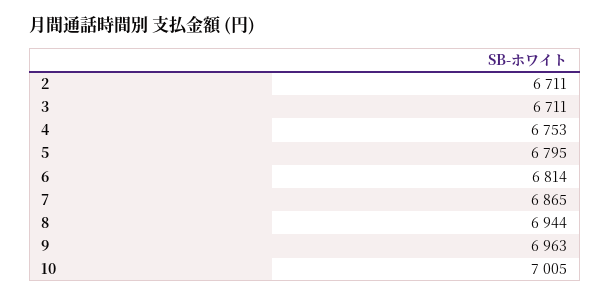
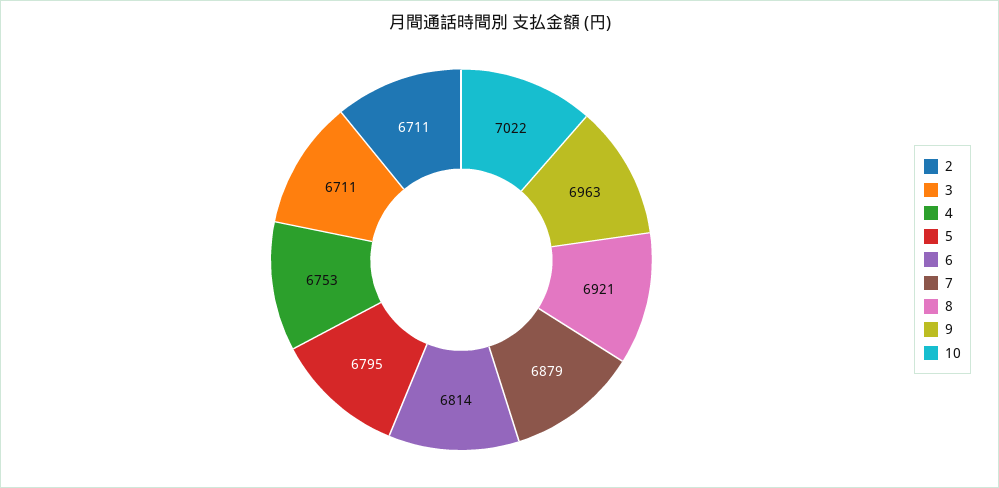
  {
    "2": 6711,
    "3": 6711,
    "4": 6753,
    "5": 6795,
    "6": 6814,
-   "7": 6865,
+   "7": 6879,
-   "8": 6944,
+   "8": 6921,
    "9": 6963,
-   "10": 7005
+   "10": 7022
  }

